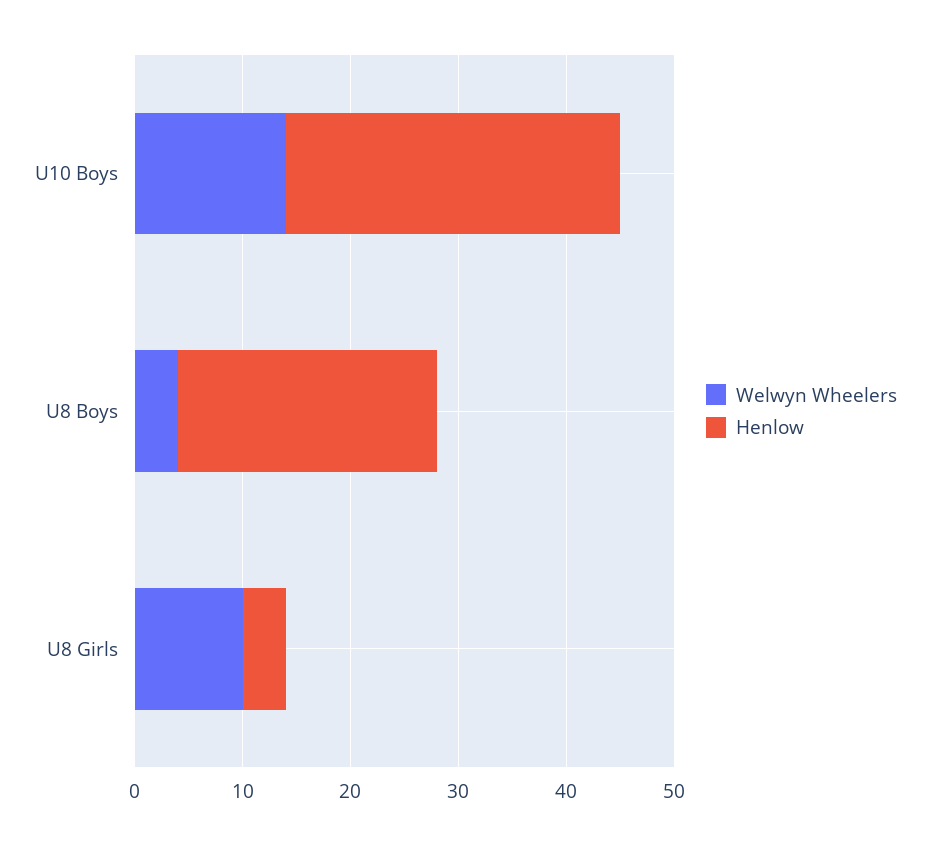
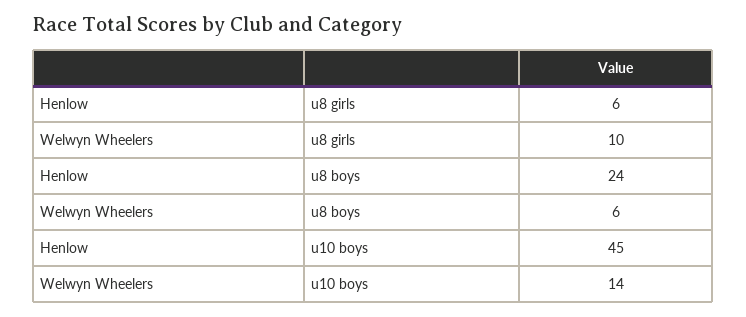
  {
    "Welwyn Wheelers": {
      "U10 Boys": 14,
-     "U8 Boys": 4,
+     "U8 Boys": 6,
      "U8 Girls": 10
    },
    "Henlow": {
-     "U10 Boys": 31,
+     "U10 Boys": 45,
      "U8 Boys": 24,
-     "U8 Girls": 4
+     "U8 Girls": 6
    }
  }

